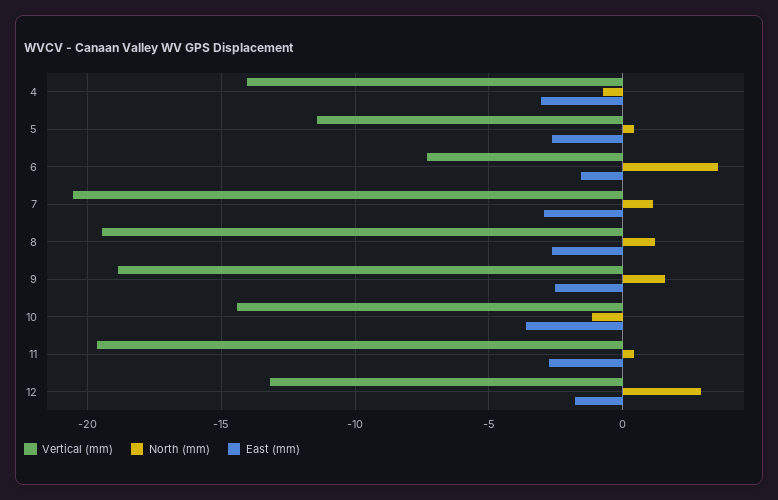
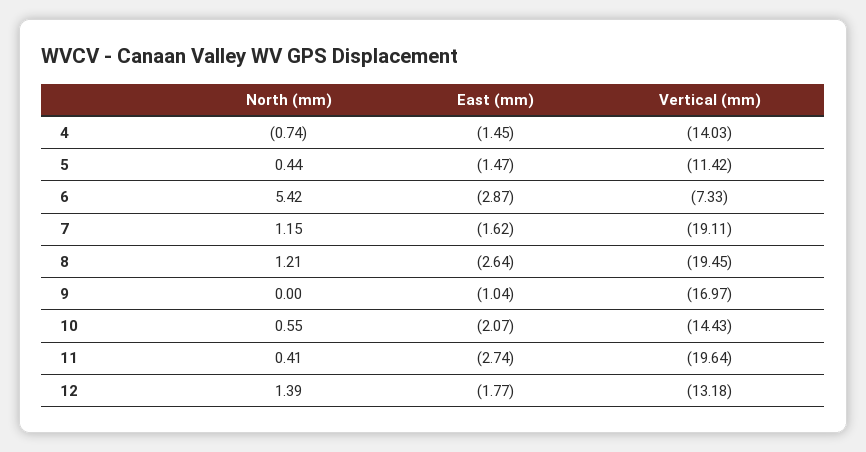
  {
    "Vertical (mm)": {
      "4": -14.03,
      "5": -11.42,
      "6": -7.33,
-     "7": -20.5,
+     "7": -19.11,
      "8": -19.45,
-     "9": -19,
+     "9": -16.97,
      "10": -14.43,
      "11": -19.64,
      "12": -13.18
    },
    "North (mm)": {
      "4": -0.74,
      "5": 0.44,
-     "6": 3.5,
+     "6": 5.42,
      "7": 1.15,
      "8": 1.21,
-     "9": 1.5,
+     "9": 0,
-     "10": -1,
+     "10": 0.55,
      "11": 0.41,
-     "12": 3
+     "12": 1.39
    },
    "East (mm)": {
-     "4": -3,
+     "4": -1.45,
-     "5": -2.5,
+     "5": -1.47,
-     "6": -1.5,
+     "6": -2.87,
-     "7": -3,
+     "7": -1.62,
      "8": -2.64,
-     "9": -2.5,
+     "9": -1.04,
-     "10": -3.5,
+     "10": -2.07,
      "11": -2.74,
      "12": -1.77
    }
  }

